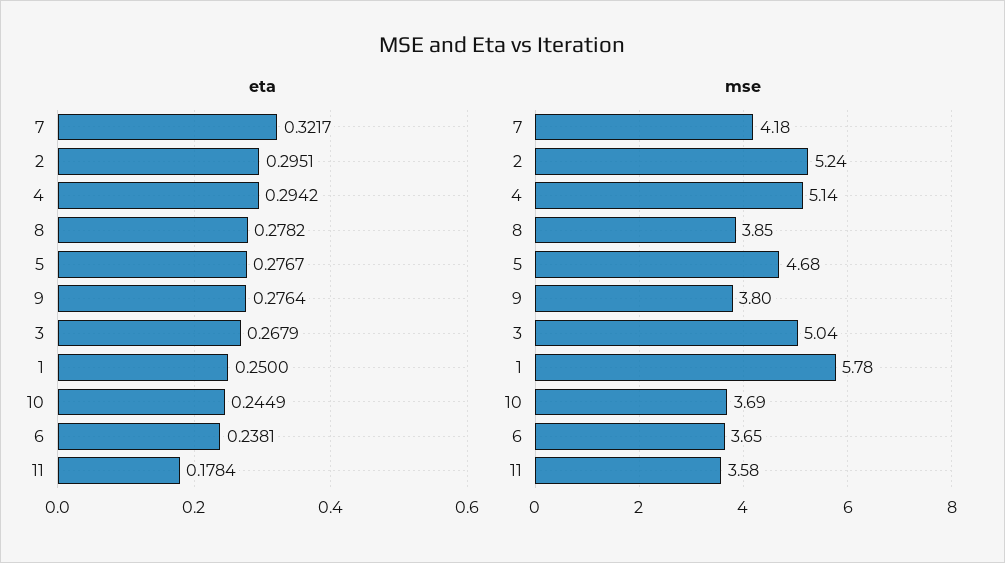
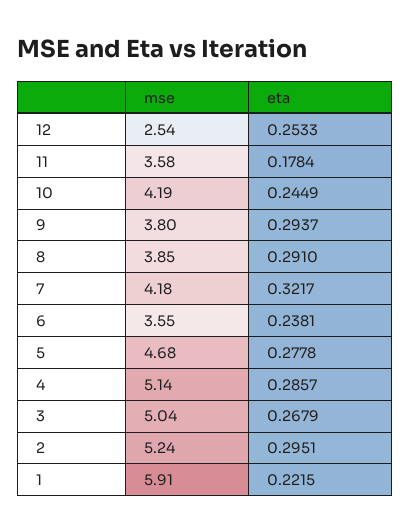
  {
    "eta": {
      "7": 0.3217,
      "2": 0.2951,
-     "4": 0.2942,
+     "4": 0.2857,
-     "8": 0.2782,
+     "8": 0.291,
-     "5": 0.2767,
+     "5": 0.2778,
-     "9": 0.2764,
+     "9": 0.2937,
      "3": 0.2679,
-     "1": 0.25,
+     "1": 0.2215,
      "10": 0.2449,
      "6": 0.2381,
-     "11": 0.1784
+     "11": 0.1784,
+     "12": 0.2533
    },
    "mse": {
      "7": 4.18,
      "2": 5.24,
      "4": 5.14,
      "8": 3.85,
      "5": 4.68,
      "9": 3.8,
      "3": 5.04,
-     "1": 5.78,
+     "1": 5.91,
-     "10": 3.69,
+     "10": 4.19,
-     "6": 3.65,
+     "6": 3.55,
-     "11": 3.58
+     "11": 3.58,
+     "12": 2.54
    }
  }

